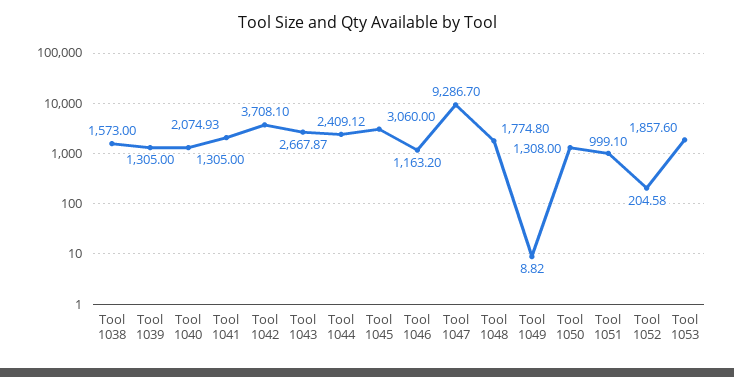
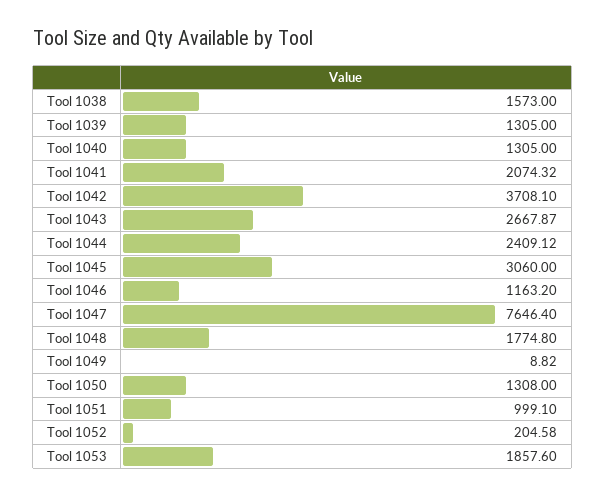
  {
    "Tool 1038": 1573,
    "Tool 1039": 1305,
    "Tool 1040": 1305,
-   "Tool 1041": 2074.93,
+   "Tool 1041": 2074.32,
    "Tool 1042": 3708.1,
    "Tool 1043": 2667.87,
    "Tool 1044": 2409.12,
    "Tool 1045": 3060,
    "Tool 1046": 1163.2,
-   "Tool 1047": 9286.7,
+   "Tool 1047": 7646.4,
    "Tool 1048": 1774.8,
    "Tool 1049": 8.82,
    "Tool 1050": 1308,
    "Tool 1051": 999.1,
    "Tool 1052": 204.58,
    "Tool 1053": 1857.6
  }

